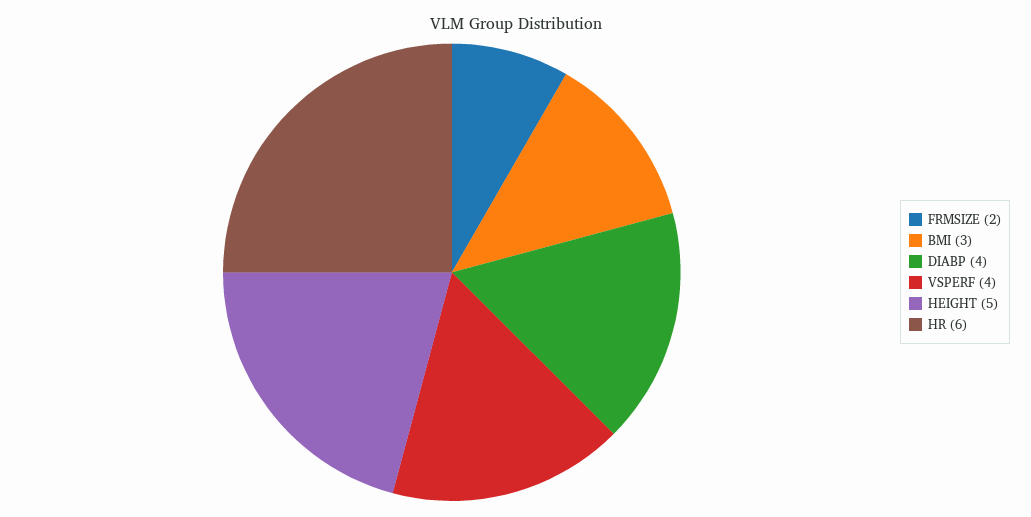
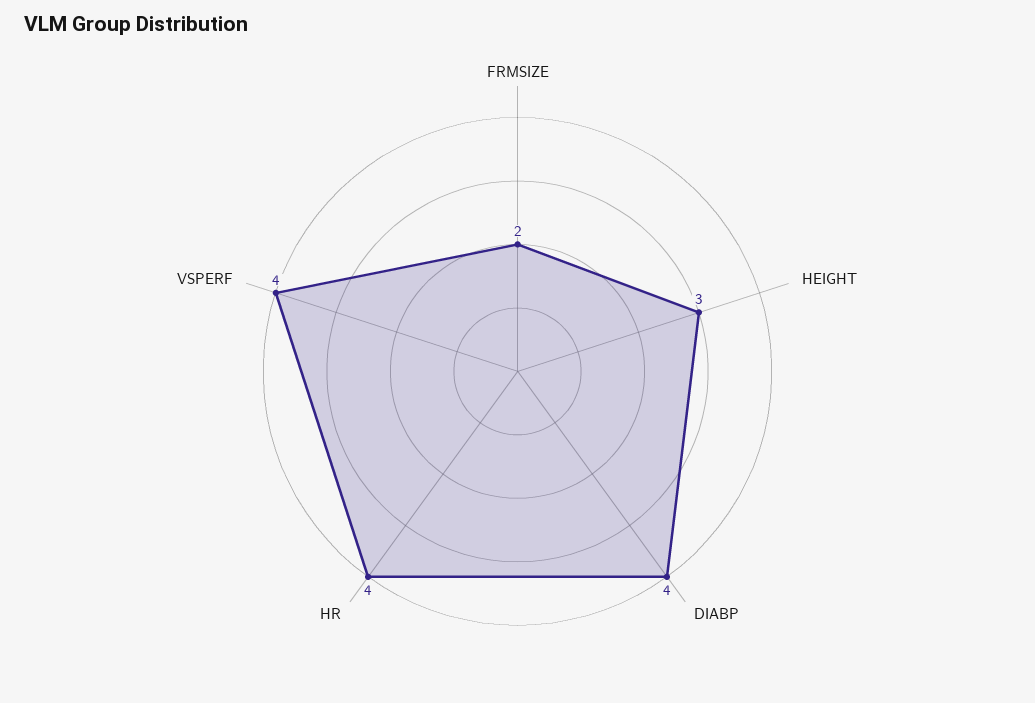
  {
    "FRMSIZE": 2,
-   "BMI": 3,
    "DIABP": 4,
    "VSPERF": 4,
-   "HEIGHT": 5,
+   "HEIGHT": 3,
-   "HR": 6
+   "HR": 4
  }

